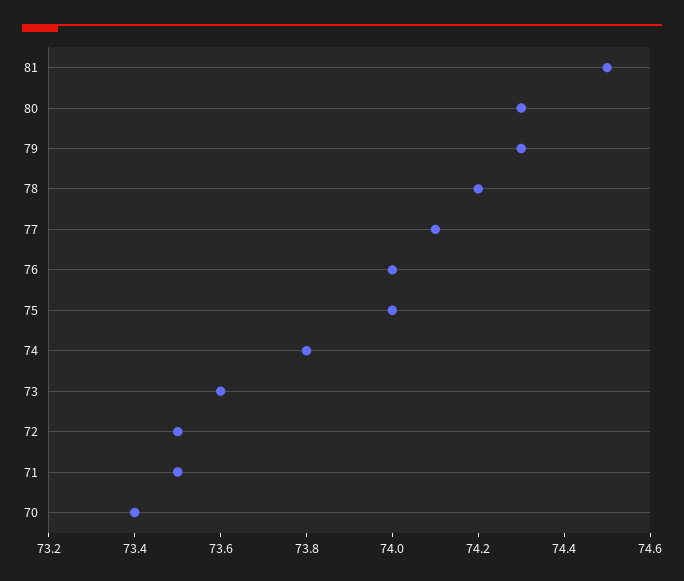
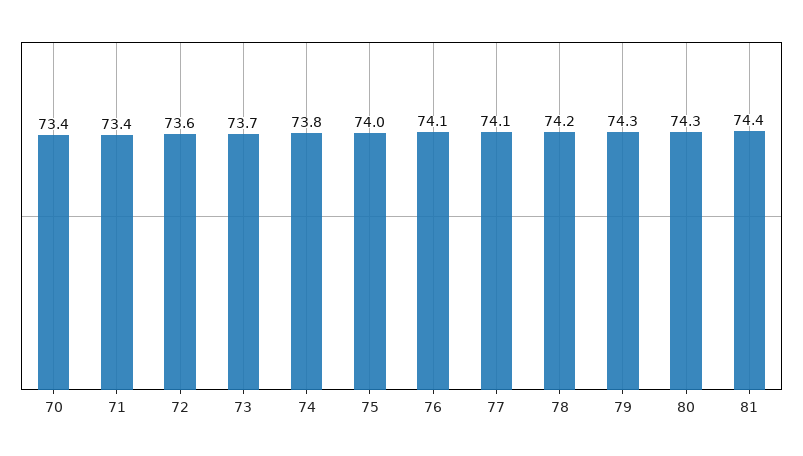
  {
-   "81": 74.5,
+   "81": 74.4,
    "80": 74.3,
    "79": 74.3,
    "78": 74.2,
    "77": 74.1,
-   "76": 74,
+   "76": 74.1,
    "75": 74,
    "74": 73.8,
-   "73": 73.6,
+   "73": 73.7,
-   "72": 73.5,
+   "72": 73.6,
-   "71": 73.5,
+   "71": 73.4,
    "70": 73.4
  }

